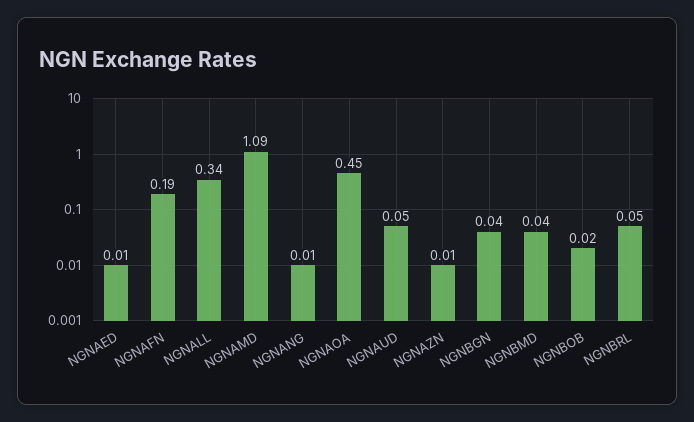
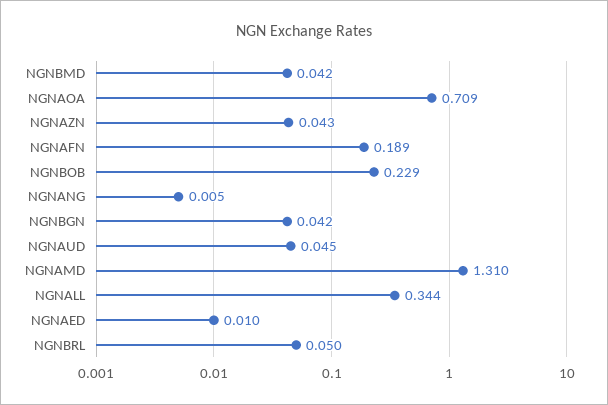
  {
    "NGNAED": 0.01,
    "NGNAFN": 0.189,
    "NGNALL": 0.344,
-   "NGNAMD": 1.09,
+   "NGNAMD": 1.31,
    "NGNANG": 0.005,
-   "NGNAOA": 0.45,
+   "NGNAOA": 0.709,
    "NGNAUD": 0.045,
-   "NGNAZN": 0.01,
+   "NGNAZN": 0.043,
    "NGNBGN": 0.042,
    "NGNBMD": 0.042,
-   "NGNBOB": 0.02,
+   "NGNBOB": 0.229,
    "NGNBRL": 0.05
  }

